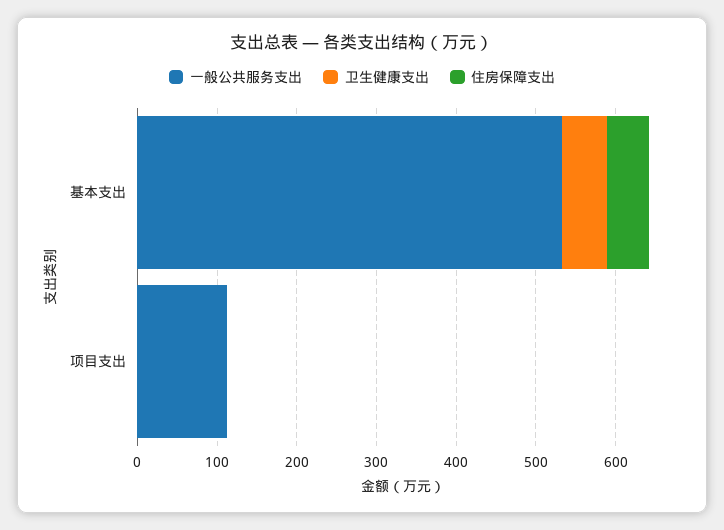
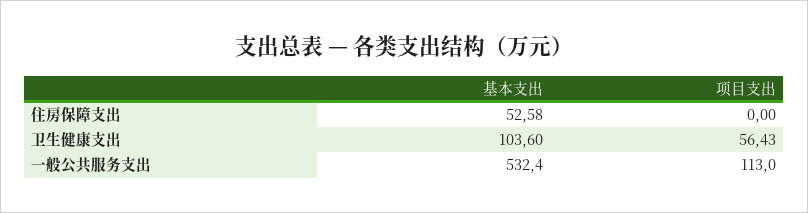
  {
    "一般公共服务支出": {
      "基本支出": 532.4,
      "项目支出": 113
    },
    "卫生健康支出": {
-     "基本支出": 60,
+     "基本支出": 103.6,
-     "项目支出": 0
+     "项目支出": 56.43
    },
    "住房保障支出": {
      "基本支出": 52.58,
      "项目支出": 0
    }
  }

